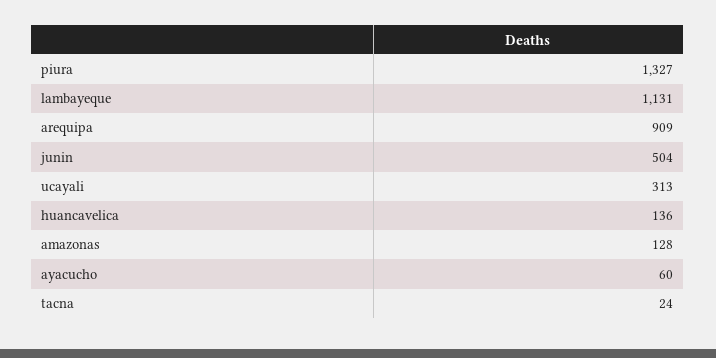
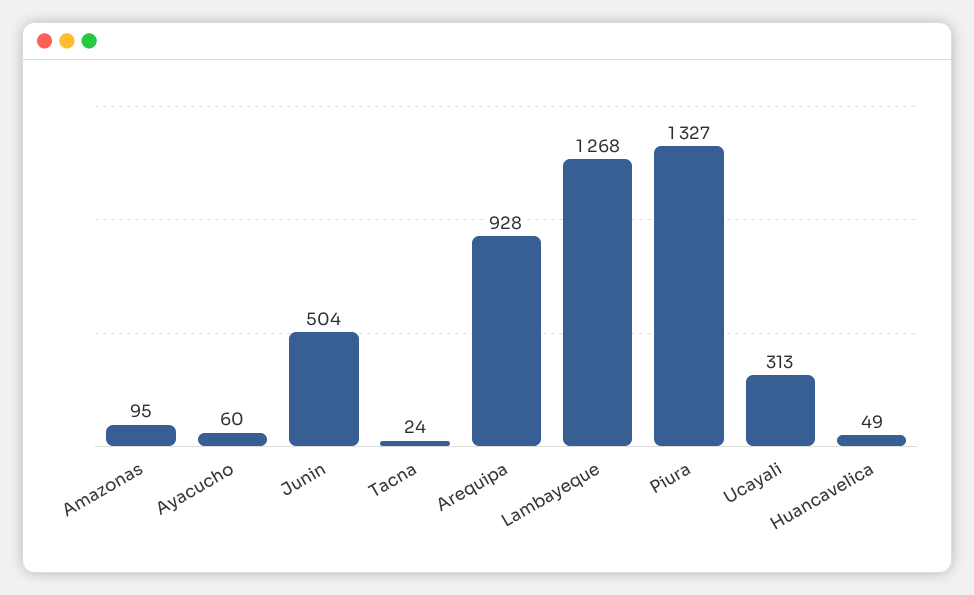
  {
    "piura": 1327,
-   "lambayeque": 1131,
+   "lambayeque": 1268,
-   "arequipa": 909,
+   "arequipa": 928,
    "junin": 504,
    "ucayali": 313,
-   "huancavelica": 136,
+   "huancavelica": 49,
-   "amazonas": 128,
+   "amazonas": 95,
    "ayacucho": 60,
    "tacna": 24
  }

